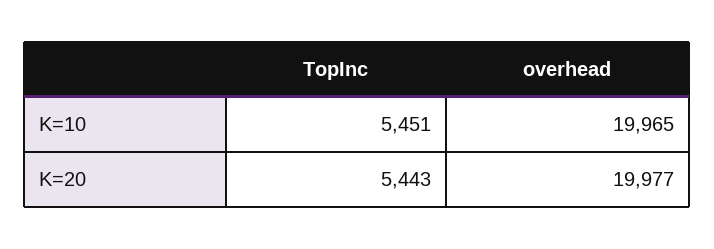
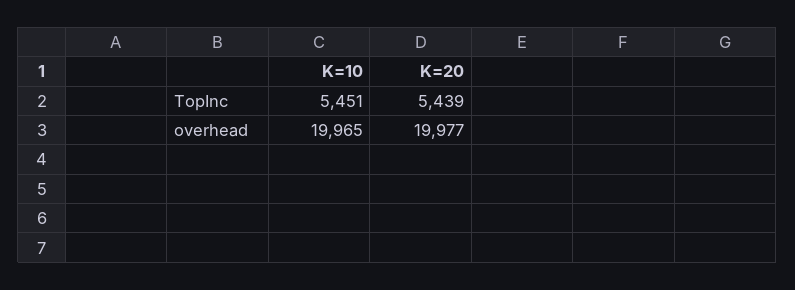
  {
    "TopInc": {
      "K=10": 5451,
-     "K=20": 5443
+     "K=20": 5439
    },
    "overhead": {
      "K=10": 19965,
      "K=20": 19977
    }
  }

